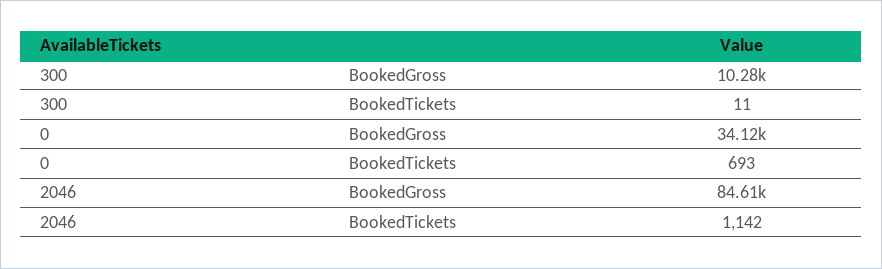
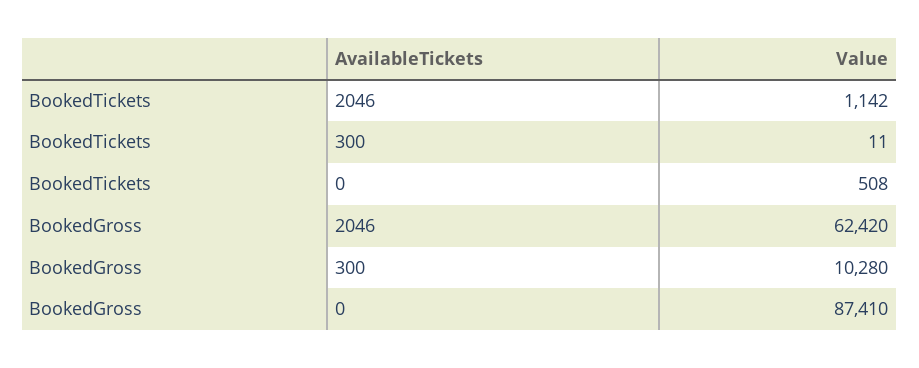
  {
    "300": {
      "BookedGross": 10280,
      "BookedTickets": 11
    },
    "0": {
-     "BookedGross": 34120,
+     "BookedGross": 87410,
-     "BookedTickets": 693
+     "BookedTickets": 508
    },
    "2046": {
-     "BookedGross": 84610,
+     "BookedGross": 62420,
      "BookedTickets": 1142
    }
  }

